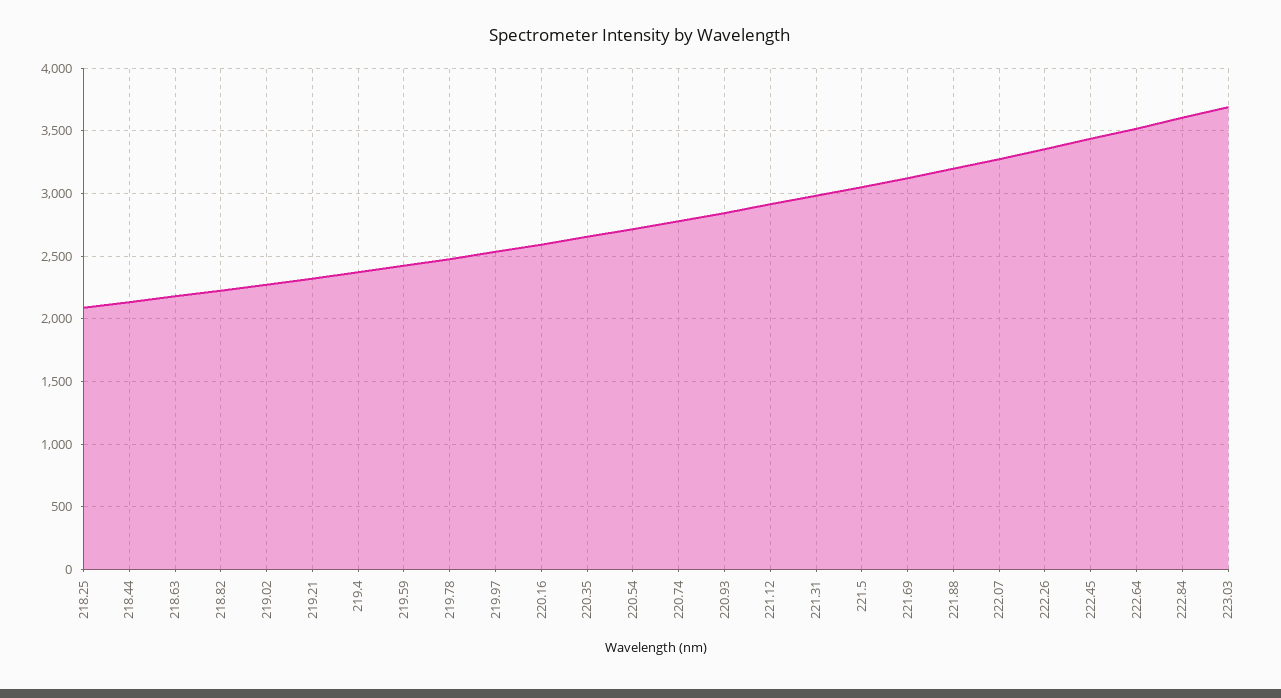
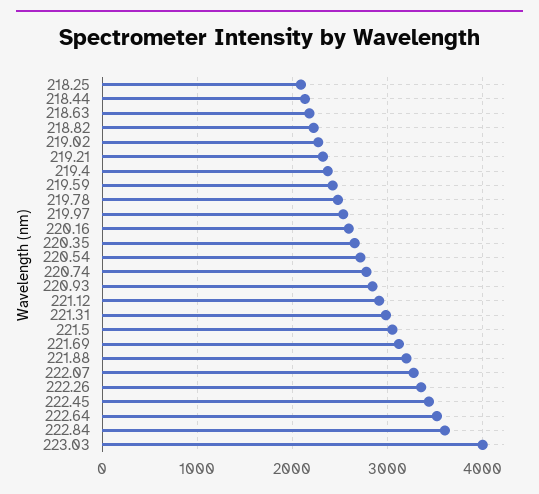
  {
    "218.25": 2100,
    "218.44": 2150,
    "218.63": 2200,
    "218.82": 2200,
    "219.02": 2250,
    "219.21": 2300,
    "219.4": 2350,
    "219.59": 2400,
    "219.78": 2500,
    "219.97": 2550,
    "220.16": 2600,
    "220.35": 2650,
    "220.54": 2700,
    "220.74": 2800,
    "220.93": 2850,
    "221.12": 2900,
    "221.31": 3000,
    "221.5": 3050,
    "221.69": 3100,
    "221.88": 3200,
    "222.07": 3250,
    "222.26": 3350,
    "222.45": 3450,
    "222.64": 3500,
    "222.84": 3600,
-   "223.03": 3700
+   "223.03": 4000
  }

